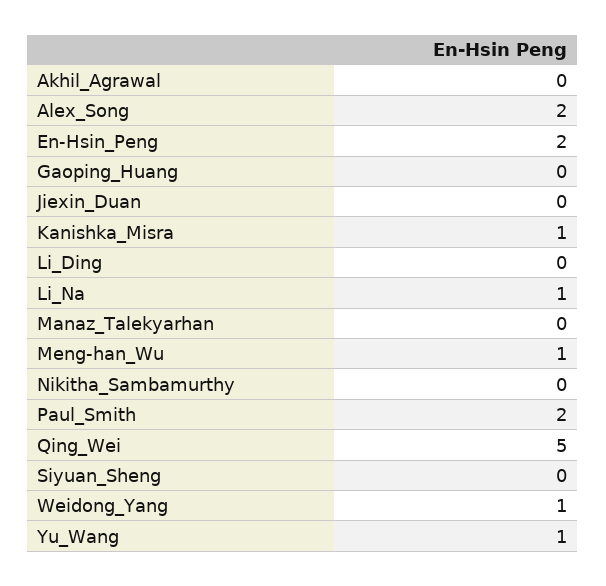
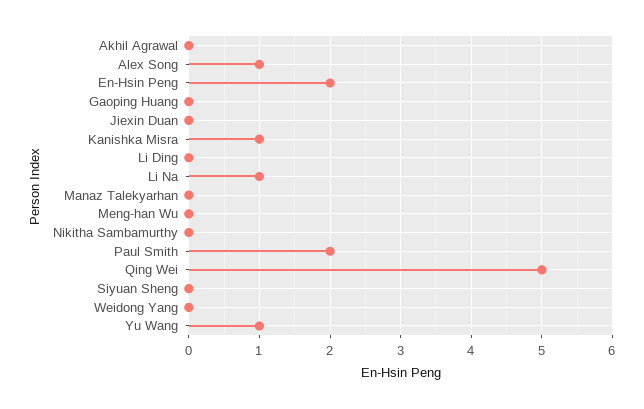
  {
    "Akhil_Agrawal": 0,
-   "Alex_Song": 2,
+   "Alex_Song": 1,
    "En-Hsin_Peng": 2,
    "Gaoping_Huang": 0,
    "Jiexin_Duan": 0,
    "Kanishka_Misra": 1,
    "Li_Ding": 0,
    "Li_Na": 1,
    "Manaz_Talekyarhan": 0,
-   "Meng-han_Wu": 1,
+   "Meng-han_Wu": 0,
    "Nikitha_Sambamurthy": 0,
    "Paul_Smith": 2,
    "Qing_Wei": 5,
    "Siyuan_Sheng": 0,
-   "Weidong_Yang": 1,
+   "Weidong_Yang": 0,
    "Yu_Wang": 1
  }

